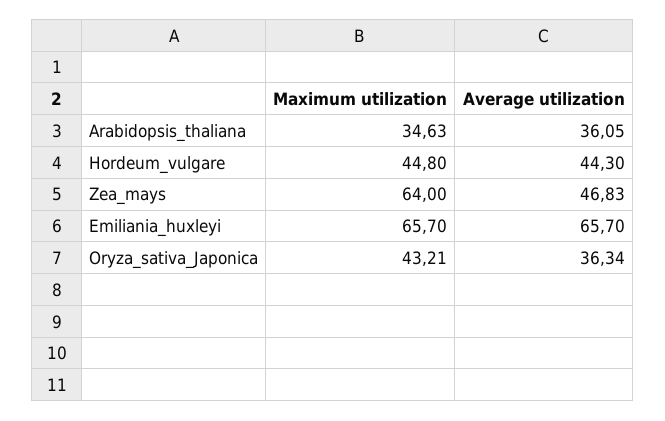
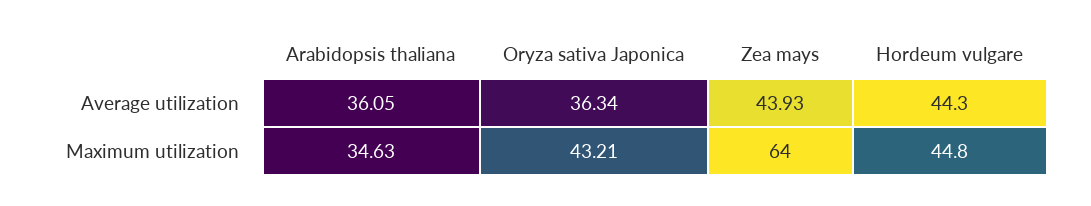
  {
    "Maximum utilization": {
      "Arabidopsis_thaliana": 34.63,
      "Hordeum_vulgare": 44.8,
      "Zea_mays": 64,
-     "Emiliania_huxleyi": 65.7,
      "Oryza_sativa_Japonica": 43.21
    },
    "Average utilization": {
      "Arabidopsis_thaliana": 36.05,
      "Hordeum_vulgare": 44.3,
-     "Zea_mays": 46.83,
+     "Zea_mays": 43.93,
-     "Emiliania_huxleyi": 65.7,
      "Oryza_sativa_Japonica": 36.34
    }
  }

